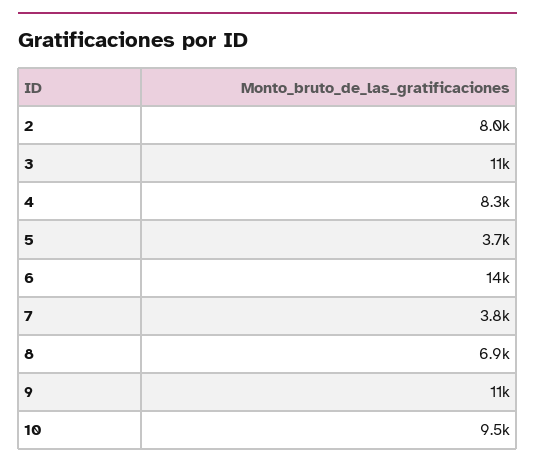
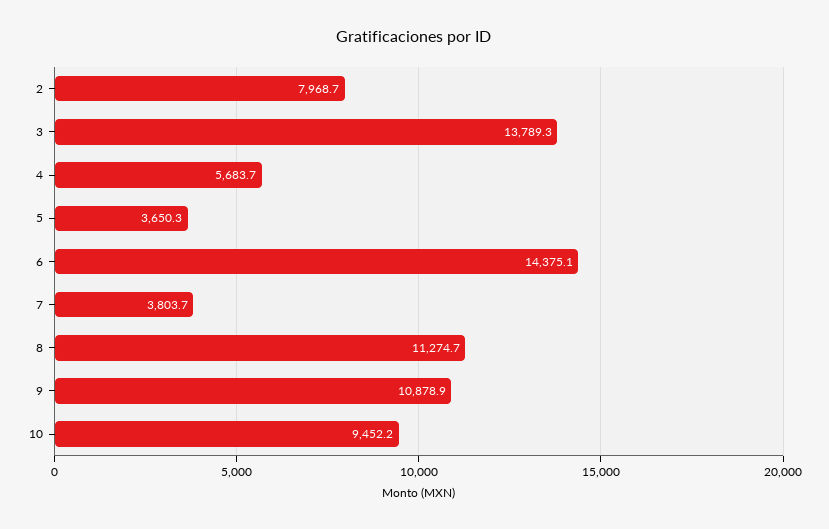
  {
    "2": 7968.7,
-   "3": 11000,
+   "3": 13789.3,
-   "4": 8300,
+   "4": 5683.7,
    "5": 3650.3,
    "6": 14375.1,
    "7": 3803.7,
-   "8": 6900,
+   "8": 11274.7,
    "9": 10878.9,
    "10": 9452.2
  }

